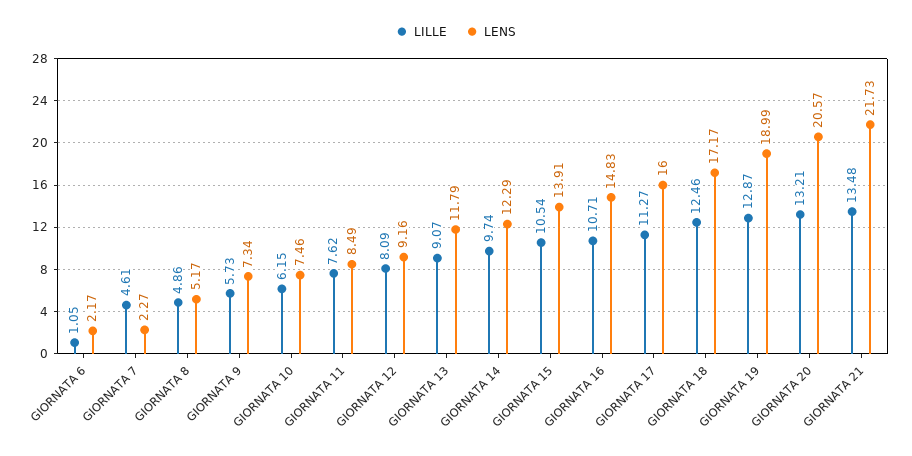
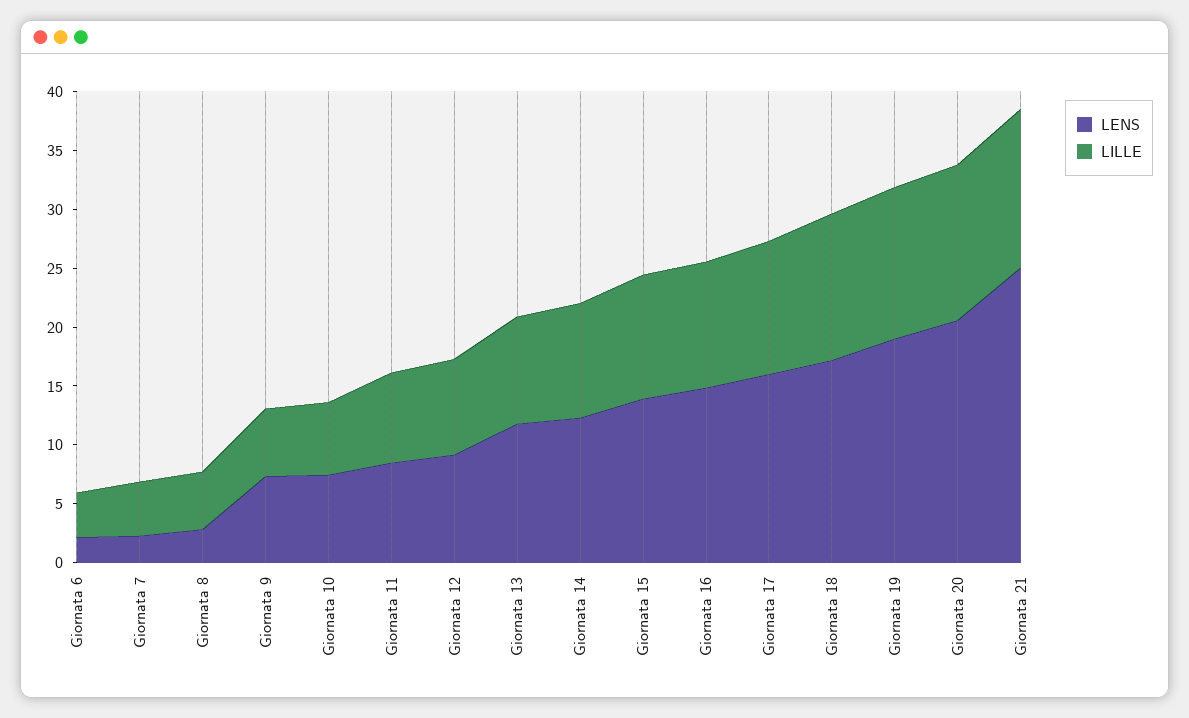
  {
    "LILLE": {
-     "GIORNATA 6": 1.05,
+     "GIORNATA 6": 4,
      "GIORNATA 7": 4.61,
      "GIORNATA 8": 4.86,
      "GIORNATA 9": 5.73,
      "GIORNATA 10": 6.15,
      "GIORNATA 11": 7.62,
      "GIORNATA 12": 8.09,
      "GIORNATA 13": 9.07,
      "GIORNATA 14": 9.74,
      "GIORNATA 15": 10.54,
      "GIORNATA 16": 10.71,
      "GIORNATA 17": 11.27,
      "GIORNATA 18": 12.46,
      "GIORNATA 19": 12.87,
      "GIORNATA 20": 13.21,
      "GIORNATA 21": 13.48
    },
    "LENS": {
      "GIORNATA 6": 2.17,
      "GIORNATA 7": 2.27,
-     "GIORNATA 8": 5.17,
+     "GIORNATA 8": 3,
      "GIORNATA 9": 7.34,
      "GIORNATA 10": 7.46,
      "GIORNATA 11": 8.49,
      "GIORNATA 12": 9.16,
      "GIORNATA 13": 11.79,
      "GIORNATA 14": 12.29,
      "GIORNATA 15": 13.91,
      "GIORNATA 16": 14.83,
      "GIORNATA 17": 16,
      "GIORNATA 18": 17.17,
      "GIORNATA 19": 18.99,
      "GIORNATA 20": 20.57,
-     "GIORNATA 21": 21.73
+     "GIORNATA 21": 25
    }
  }

